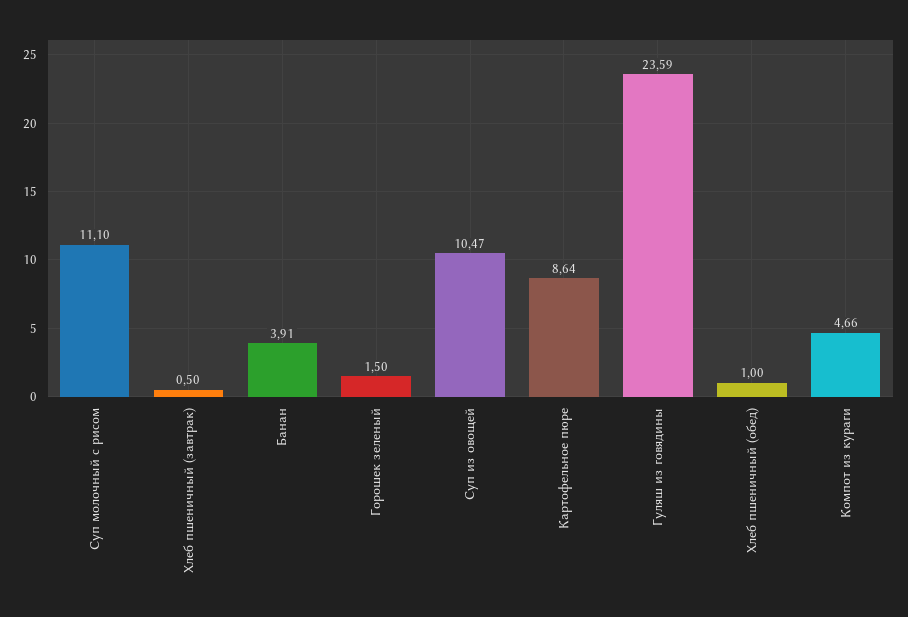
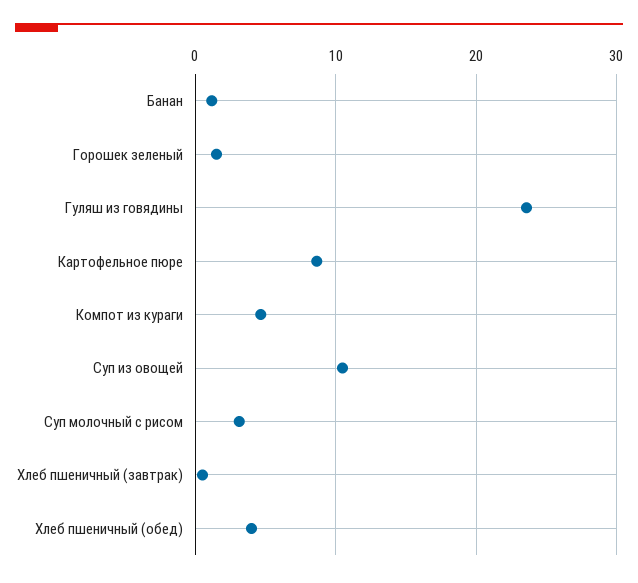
  {
-   "Суп молочный с рисом": 11.1,
+   "Суп молочный с рисом": 3,
    "Хлеб пшеничный (завтрак)": 0.5,
-   "Банан": 3.91,
+   "Банан": 1,
    "Горошек зеленый": 1.5,
    "Суп из овощей": 10.47,
    "Картофельное пюре": 8.64,
    "Гуляш из говядины": 23.59,
-   "Хлеб пшеничный (обед)": 1,
+   "Хлеб пшеничный (обед)": 4,
    "Компот из кураги": 4.66
  }

